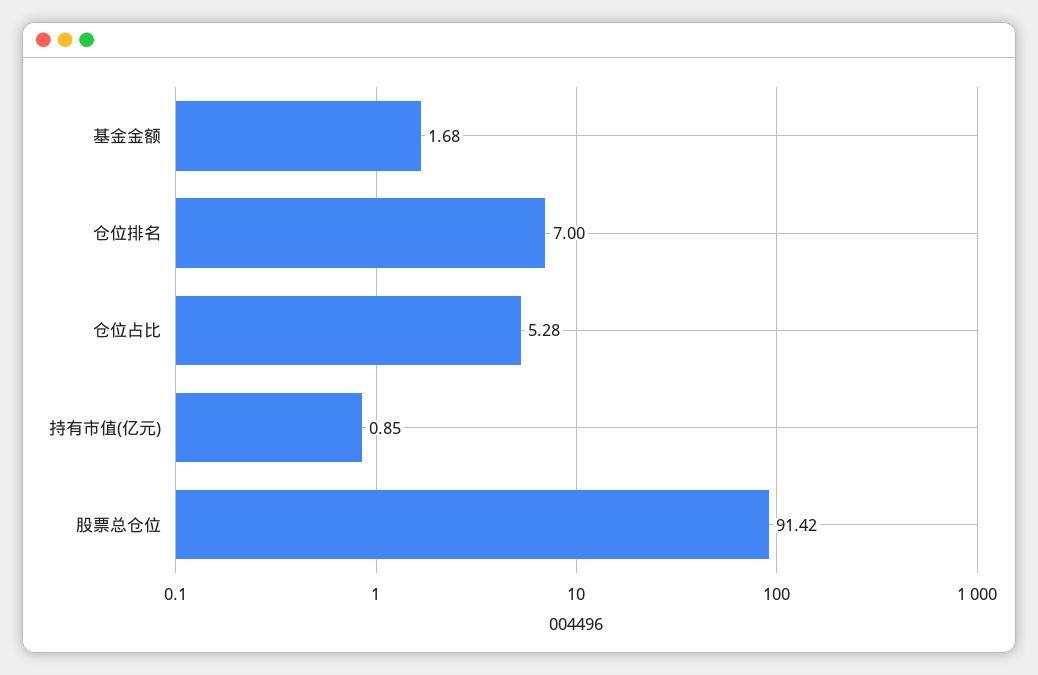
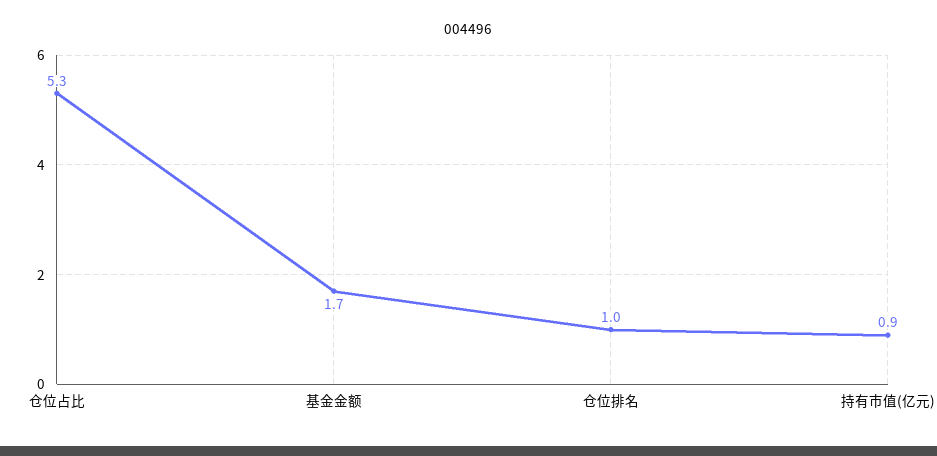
  {
    "基金金额": 1.68,
-   "仓位排名": 7,
+   "仓位排名": 1,
    "仓位占比": 5.28,
-   "持有市值(亿元)": 0.85,
+   "持有市值(亿元)": 0.85
-   "股票总仓位": 91.42
  }

